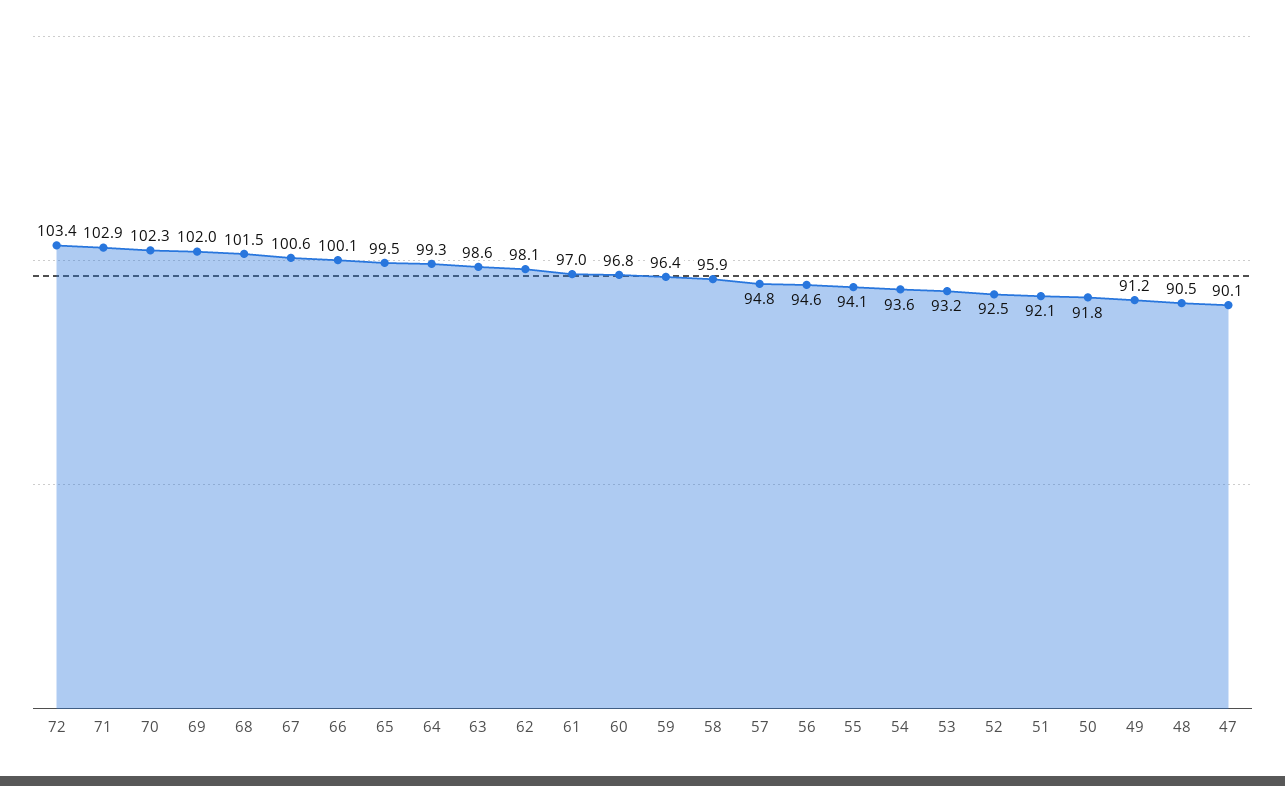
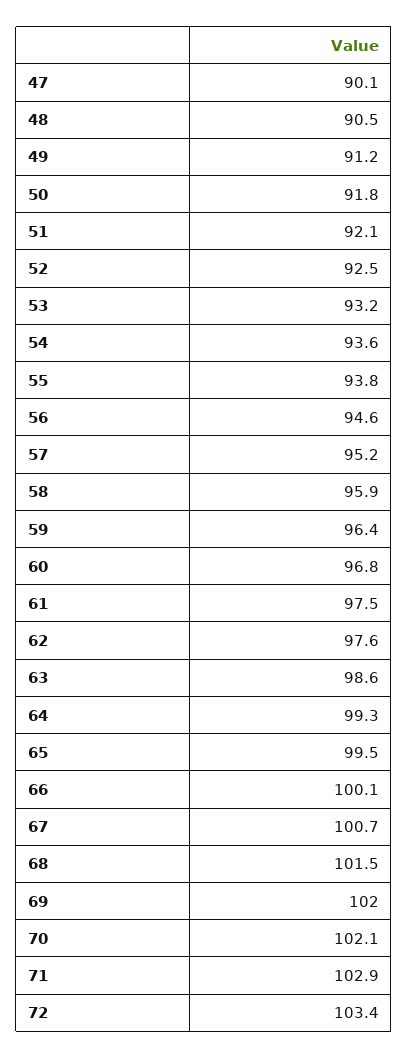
  {
    "72": 103.4,
    "71": 102.9,
-   "70": 102.3,
+   "70": 102.1,
    "69": 102,
    "68": 101.5,
-   "67": 100.6,
+   "67": 100.7,
    "66": 100.1,
    "65": 99.5,
    "64": 99.3,
    "63": 98.6,
-   "62": 98.1,
+   "62": 97.6,
-   "61": 97,
+   "61": 97.5,
    "60": 96.8,
    "59": 96.4,
    "58": 95.9,
-   "57": 94.8,
+   "57": 95.2,
    "56": 94.6,
-   "55": 94.1,
+   "55": 93.8,
    "54": 93.6,
    "53": 93.2,
    "52": 92.5,
    "51": 92.1,
    "50": 91.8,
    "49": 91.2,
    "48": 90.5,
    "47": 90.1
  }

